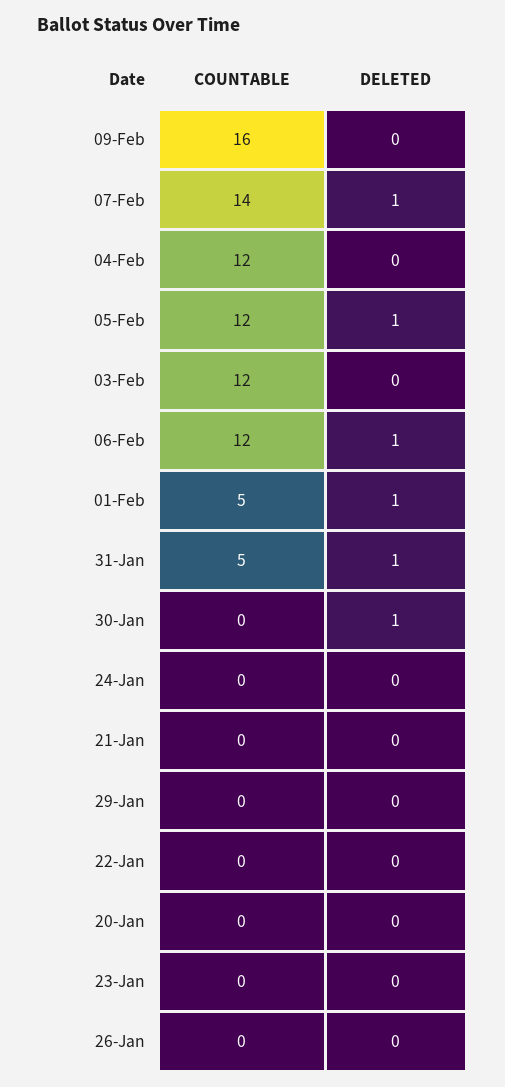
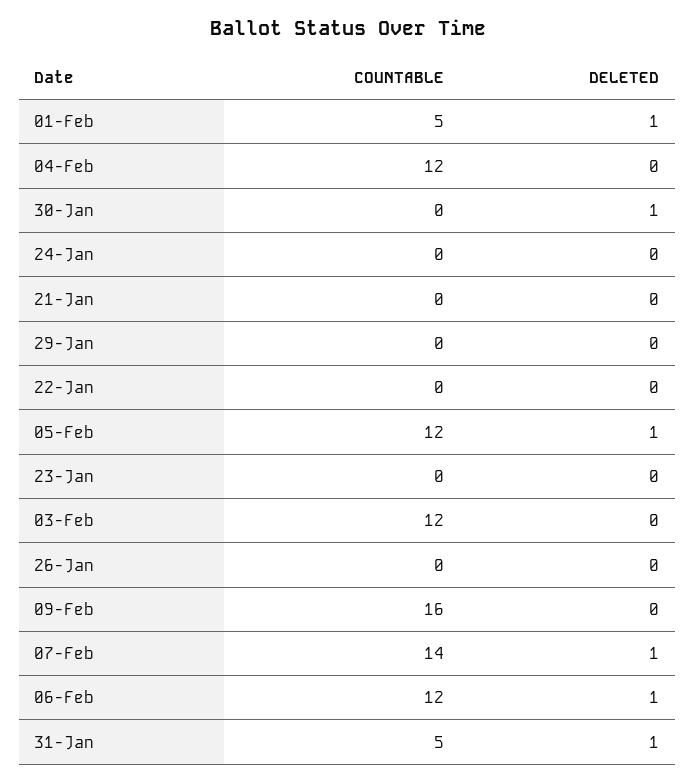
  {
    "COUNTABLE": {
      "09-Feb": 16,
      "07-Feb": 14,
      "04-Feb": 12,
      "05-Feb": 12,
      "03-Feb": 12,
      "06-Feb": 12,
      "01-Feb": 5,
      "31-Jan": 5,
      "30-Jan": 0,
      "24-Jan": 0,
      "21-Jan": 0,
      "29-Jan": 0,
      "22-Jan": 0,
-     "20-Jan": 0,
      "23-Jan": 0,
      "26-Jan": 0
    },
    "DELETED": {
      "09-Feb": 0,
      "07-Feb": 1,
      "04-Feb": 0,
      "05-Feb": 1,
      "03-Feb": 0,
      "06-Feb": 1,
      "01-Feb": 1,
      "31-Jan": 1,
      "30-Jan": 1,
      "24-Jan": 0,
      "21-Jan": 0,
      "29-Jan": 0,
      "22-Jan": 0,
-     "20-Jan": 0,
      "23-Jan": 0,
      "26-Jan": 0
    }
  }

